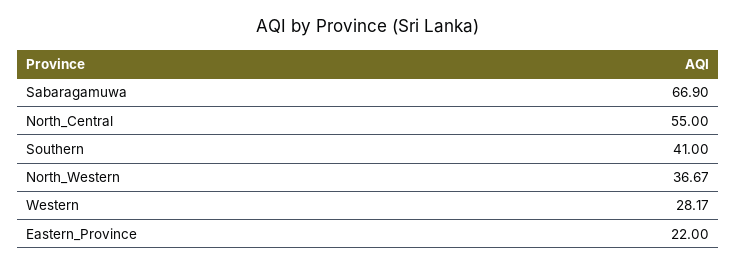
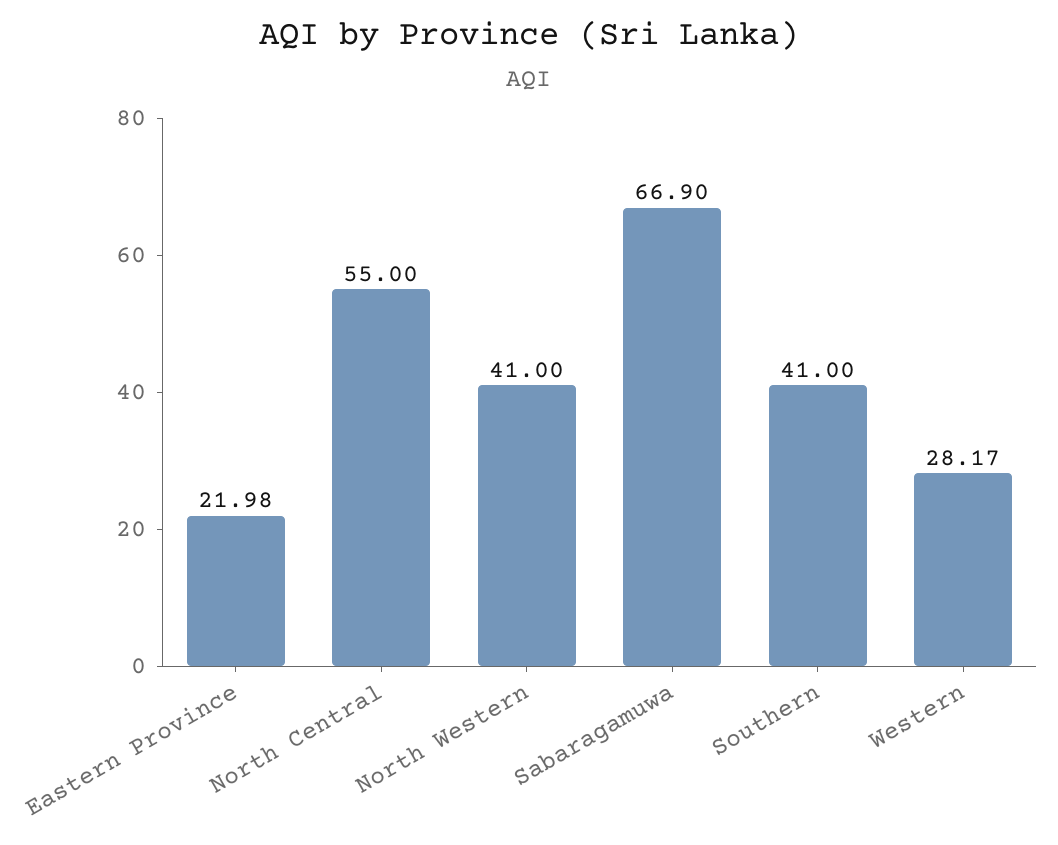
  {
    "Sabaragamuwa": 66.9,
    "North_Central": 55,
    "Southern": 41,
-   "North_Western": 36.67,
+   "North_Western": 41,
    "Western": 28.17,
-   "Eastern_Province": 22
+   "Eastern_Province": 21.98
  }

